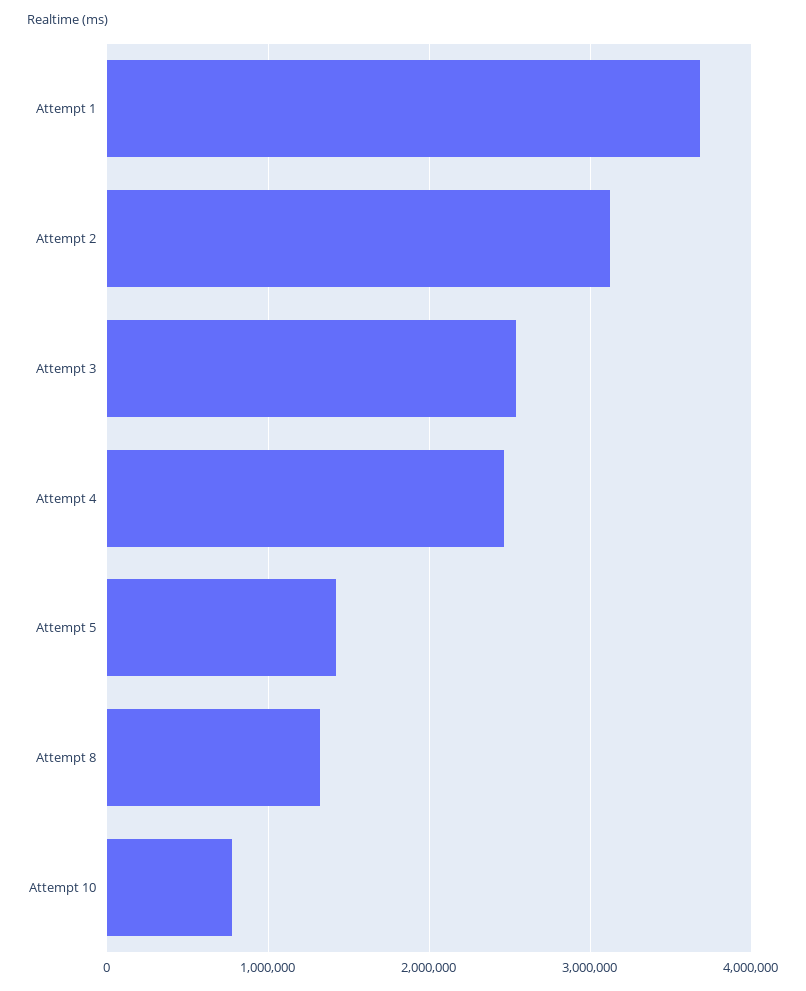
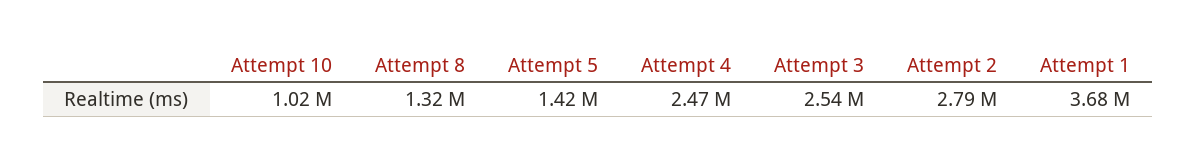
  {
    "Attempt 1": 3680000,
-   "Attempt 2": 3100000,
+   "Attempt 2": 2790000,
    "Attempt 3": 2540000,
    "Attempt 4": 2470000,
    "Attempt 5": 1420000,
    "Attempt 8": 1320000,
-   "Attempt 10": 800000
+   "Attempt 10": 1020000
  }

